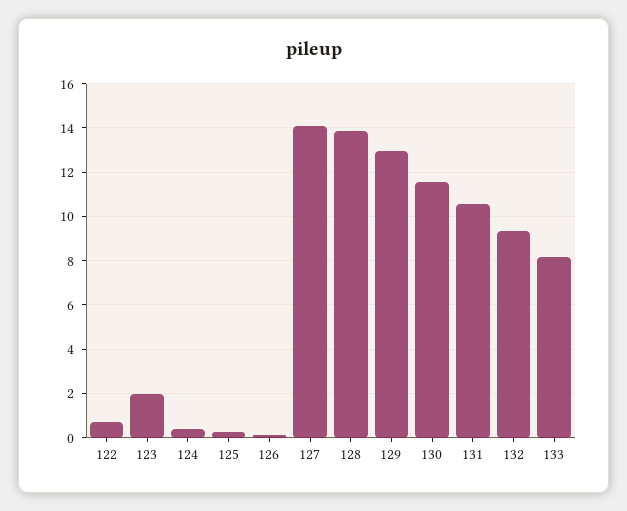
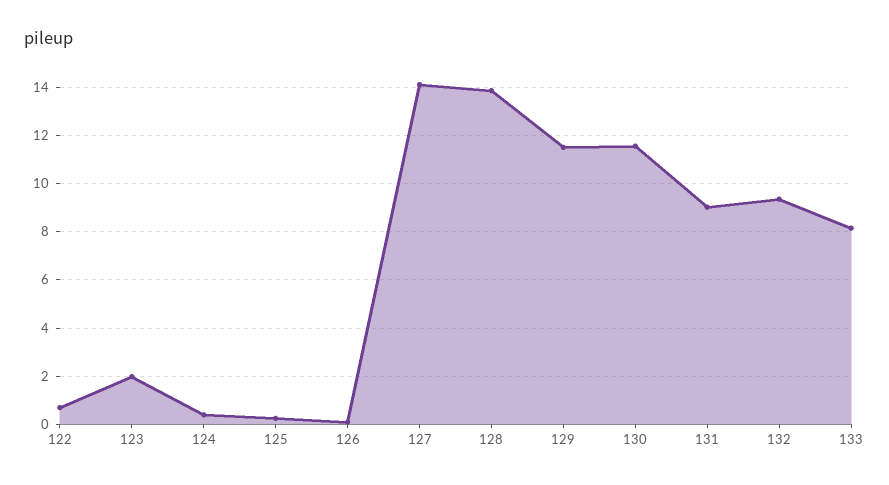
  {
    "122": 0.75,
    "123": 2,
    "124": 0.5,
    "125": 0.25,
    "126": 0,
    "127": 14,
    "128": 13.75,
-   "129": 13,
+   "129": 11.5,
    "130": 11.5,
-   "131": 10.5,
+   "131": 9,
    "132": 9.25,
    "133": 8.25
  }

